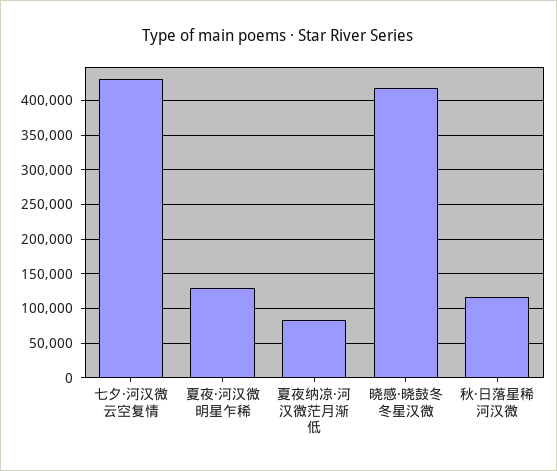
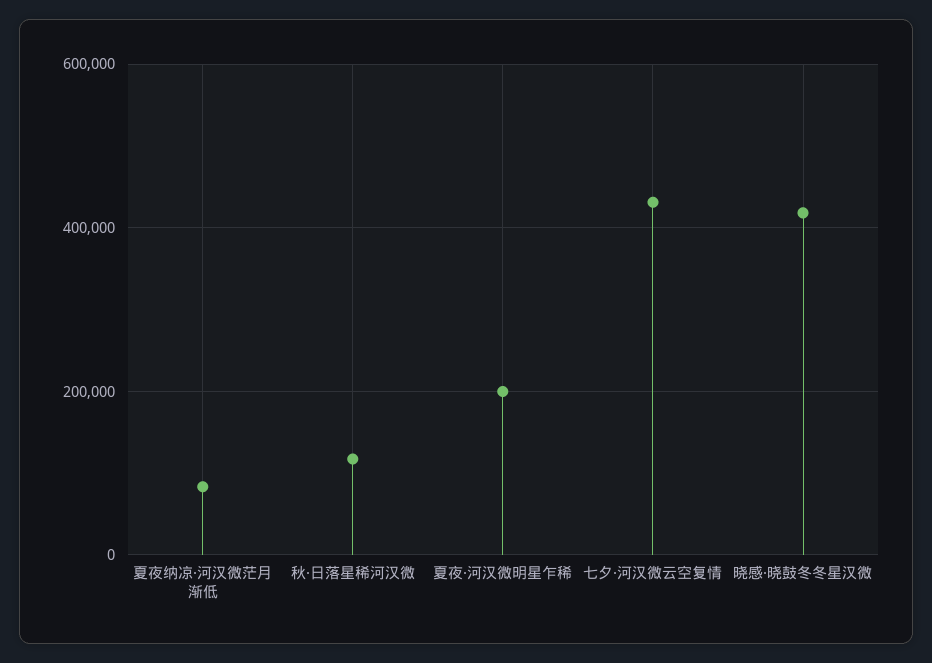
  {
    "七夕·河汉微云空复情": 430000,
-   "夏夜·河汉微明星乍稀": 130000,
+   "夏夜·河汉微明星乍稀": 200000,
    "夏夜纳凉·河汉微茫月渐低": 80000,
    "晓感·晓鼓冬冬星汉微": 420000,
    "秋·日落星稀河汉微": 120000
  }

